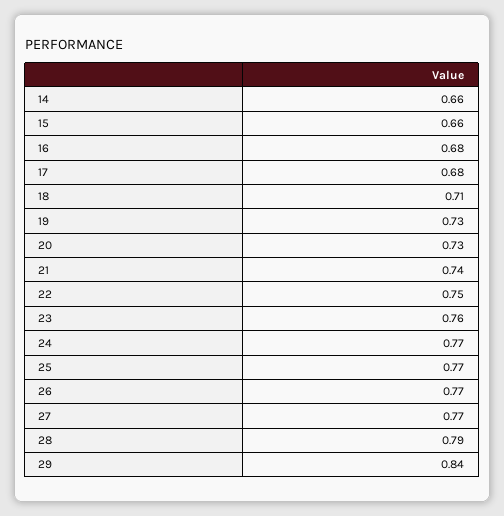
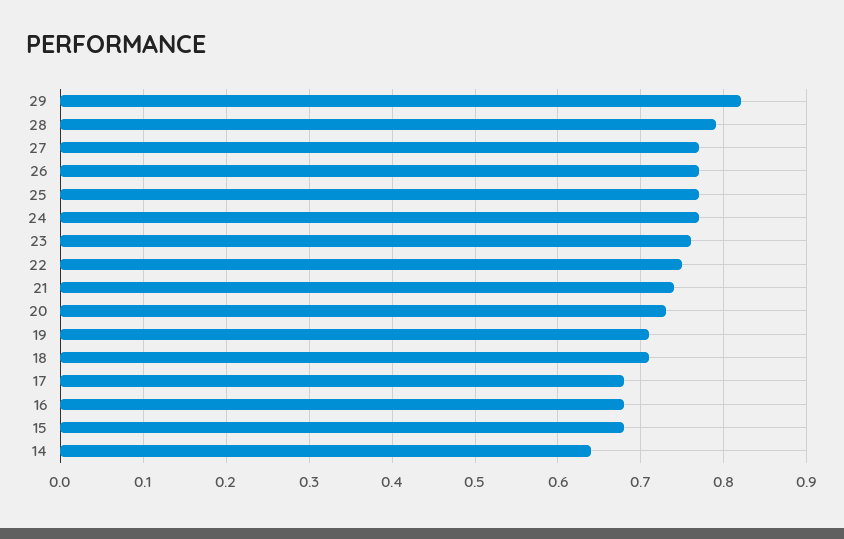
  {
-   "14": 0.66,
+   "14": 0.64,
-   "15": 0.66,
+   "15": 0.68,
    "16": 0.68,
    "17": 0.68,
    "18": 0.71,
-   "19": 0.73,
+   "19": 0.71,
    "20": 0.73,
    "21": 0.74,
    "22": 0.75,
    "23": 0.76,
    "24": 0.77,
    "25": 0.77,
    "26": 0.77,
    "27": 0.77,
    "28": 0.79,
-   "29": 0.84
+   "29": 0.82
  }

